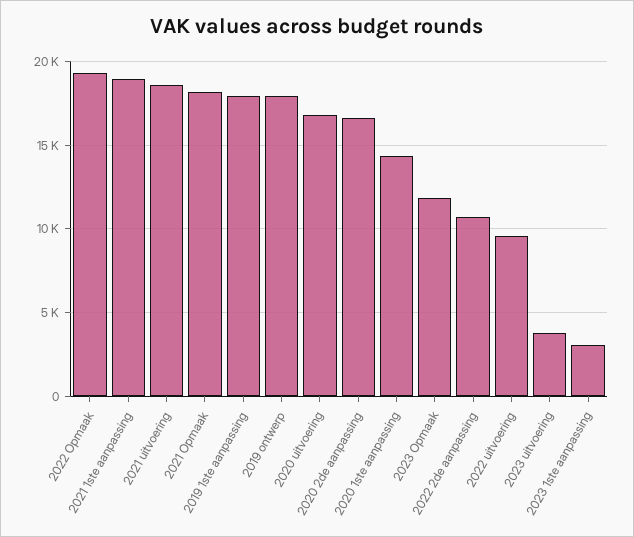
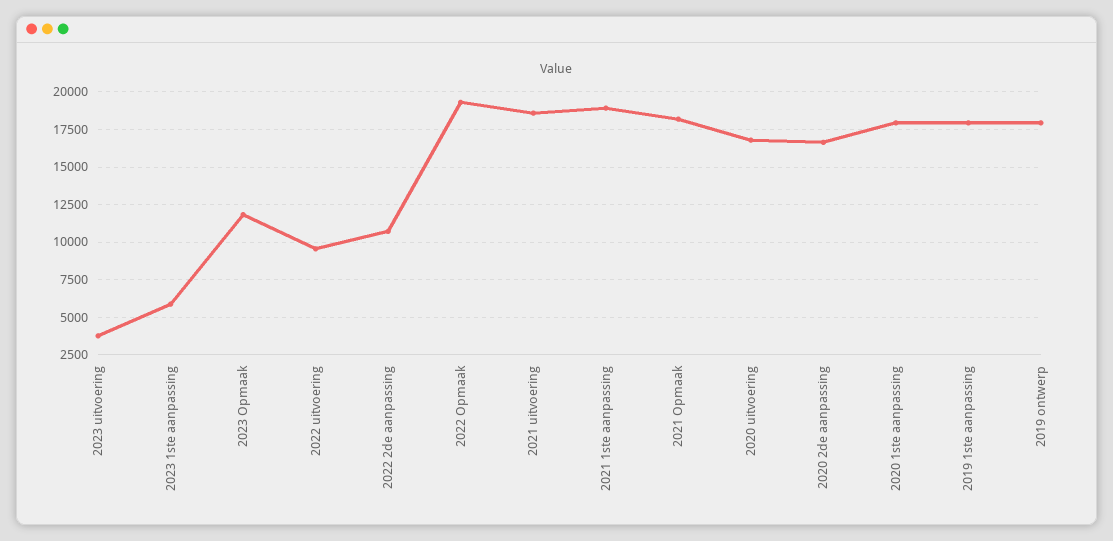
  {
    "2022 Opmaak": 19500,
    "2021 1ste aanpassing": 19000,
    "2021 uitvoering": 18500,
    "2021 Opmaak": 18000,
    "2019 1ste aanpassing": 18000,
    "2019 ontwerp": 18000,
    "2020 uitvoering": 17000,
    "2020 2de aanpassing": 16500,
-   "2020 1ste aanpassing": 14500,
+   "2020 1ste aanpassing": 18000,
    "2023 Opmaak": 12000,
    "2022 2de aanpassing": 10500,
    "2022 uitvoering": 9500,
    "2023 uitvoering": 4000,
-   "2023 1ste aanpassing": 3000
+   "2023 1ste aanpassing": 6000
  }

